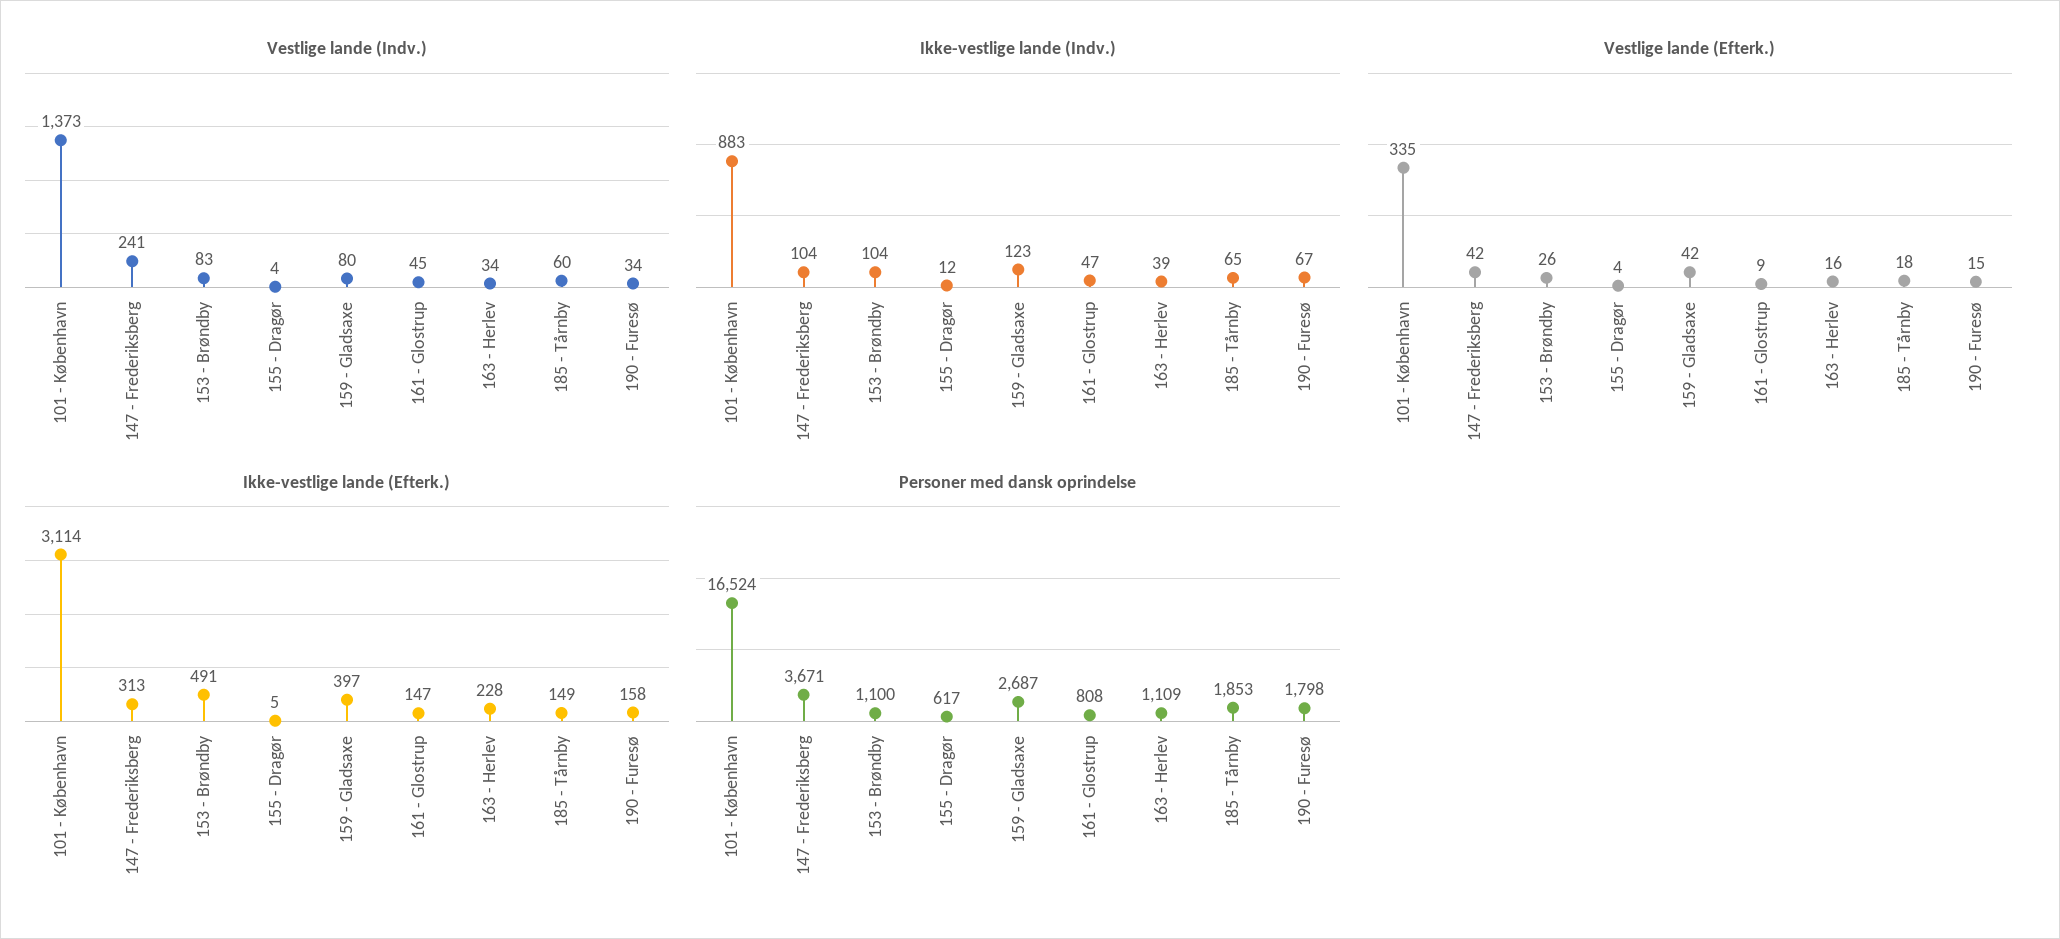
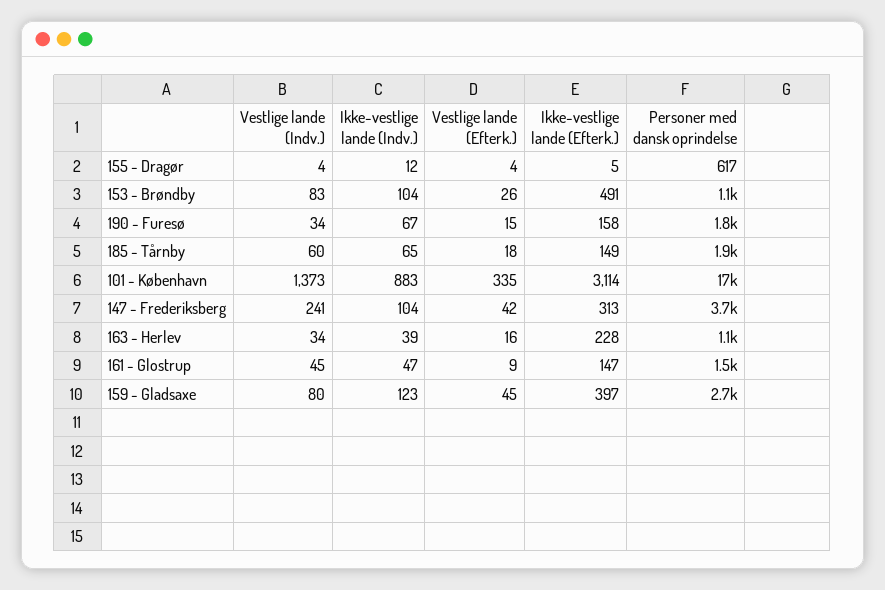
  {
    "Vestlige lande (Indv.)": {
      "101 - København": 1373,
      "147 - Frederiksberg": 241,
      "153 - Brøndby": 83,
      "155 - Dragør": 4,
      "159 - Gladsaxe": 80,
      "161 - Glostrup": 45,
      "163 - Herlev": 34,
      "185 - Tårnby": 60,
      "190 - Furesø": 34
    },
    "Ikke-vestlige lande (Indv.)": {
      "101 - København": 883,
      "147 - Frederiksberg": 104,
      "153 - Brøndby": 104,
      "155 - Dragør": 12,
      "159 - Gladsaxe": 123,
      "161 - Glostrup": 47,
      "163 - Herlev": 39,
      "185 - Tårnby": 65,
      "190 - Furesø": 67
    },
    "Vestlige lande (Efterk.)": {
      "101 - København": 335,
      "147 - Frederiksberg": 42,
      "153 - Brøndby": 26,
      "155 - Dragør": 4,
-     "159 - Gladsaxe": 42,
+     "159 - Gladsaxe": 45,
      "161 - Glostrup": 9,
      "163 - Herlev": 16,
      "185 - Tårnby": 18,
      "190 - Furesø": 15
    },
    "Ikke-vestlige lande (Efterk.)": {
      "101 - København": 3114,
      "147 - Frederiksberg": 313,
      "153 - Brøndby": 491,
      "155 - Dragør": 5,
      "159 - Gladsaxe": 397,
      "161 - Glostrup": 147,
      "163 - Herlev": 228,
      "185 - Tårnby": 149,
      "190 - Furesø": 158
    },
    "Personer med dansk oprindelse": {
      "101 - København": 16524,
      "147 - Frederiksberg": 3671,
      "153 - Brøndby": 1100,
      "155 - Dragør": 617,
      "159 - Gladsaxe": 2687,
-     "161 - Glostrup": 808,
+     "161 - Glostrup": 1500,
      "163 - Herlev": 1109,
      "185 - Tårnby": 1853,
      "190 - Furesø": 1798
    }
  }

